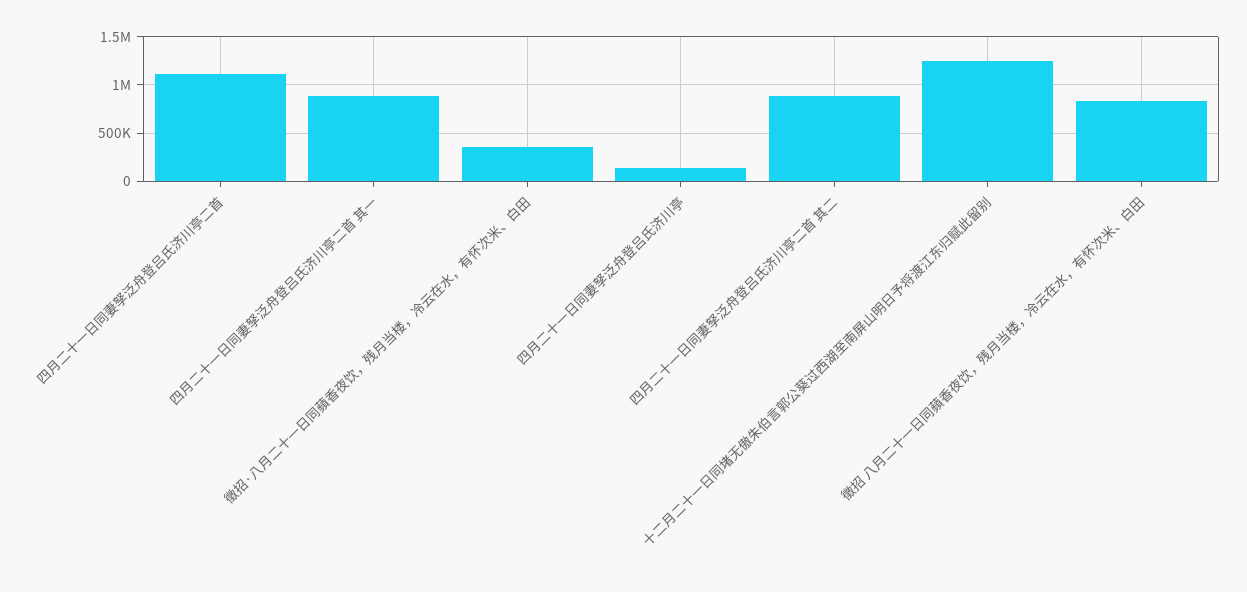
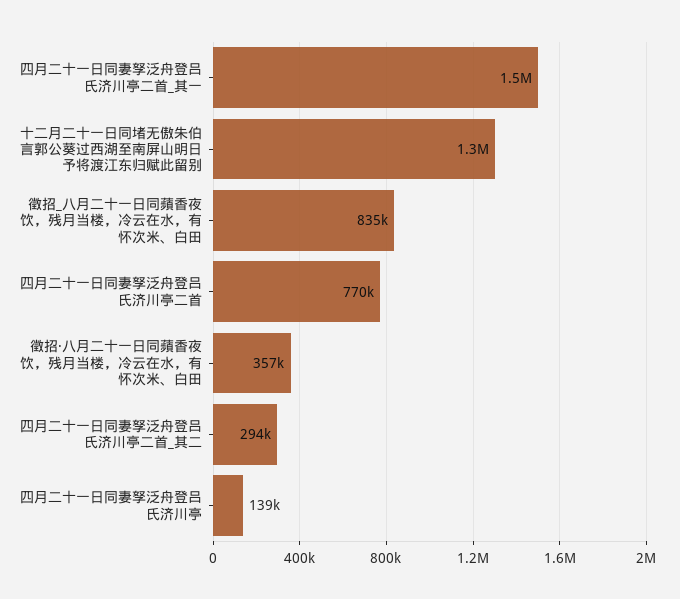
  {
-   "四月二十一日同妻孥泛舟登吕氏济川亭二首": 1100000,
+   "四月二十一日同妻孥泛舟登吕氏济川亭二首": 770000,
-   "四月二十一日同妻孥泛舟登吕氏济川亭二首 其一": 900000,
+   "四月二十一日同妻孥泛舟登吕氏济川亭二首 其一": 1500000,
    "徵招·八月二十一日同蘋香夜饮，残月当楼，冷云在水，有怀次米、白田": 357000,
    "四月二十一日同妻孥泛舟登吕氏济川亭": 139000,
-   "四月二十一日同妻孥泛舟登吕氏济川亭二首 其二": 900000,
+   "四月二十一日同妻孥泛舟登吕氏济川亭二首 其二": 294000,
    "十二月二十一日同堵无傲朱伯言郭公葵过西湖至南屏山明日予将渡江东归赋此留别": 1300000,
    "徵招 八月二十一日同蘋香夜饮，残月当楼，冷云在水，有怀次米、白田": 835000
  }

